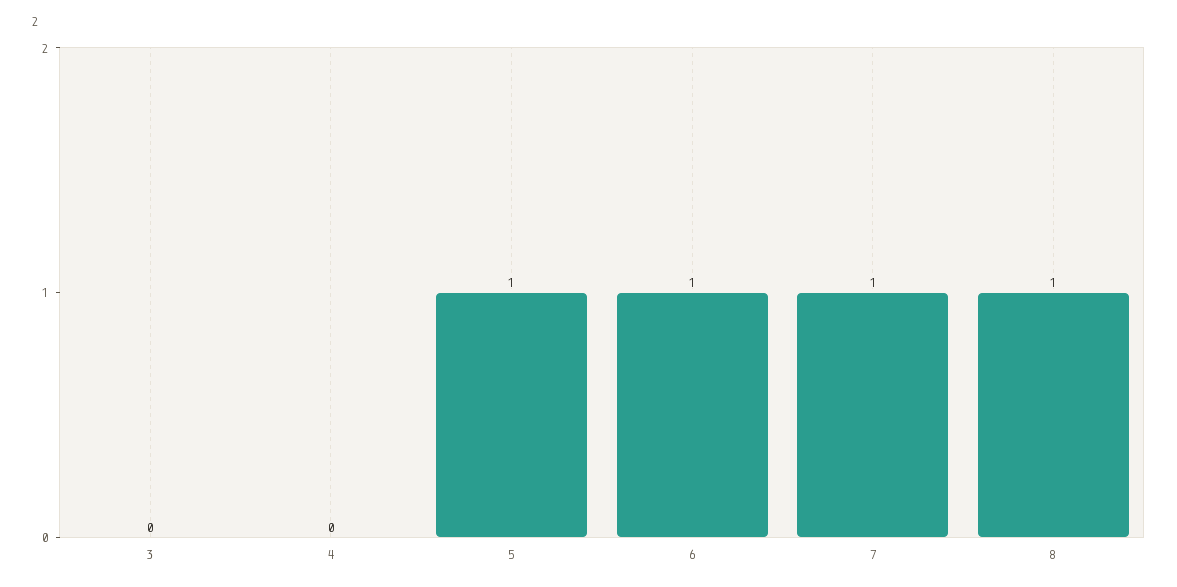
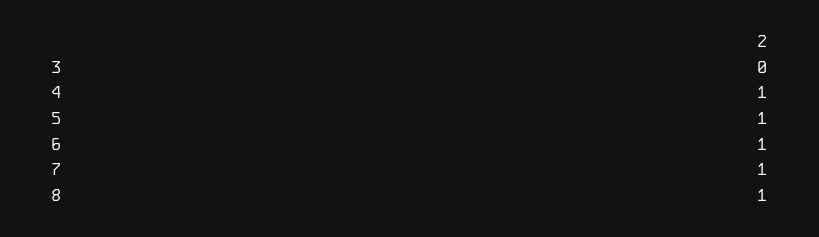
  {
    "3": 0,
-   "4": 0,
+   "4": 1,
    "5": 1,
    "6": 1,
    "7": 1,
    "8": 1
  }

